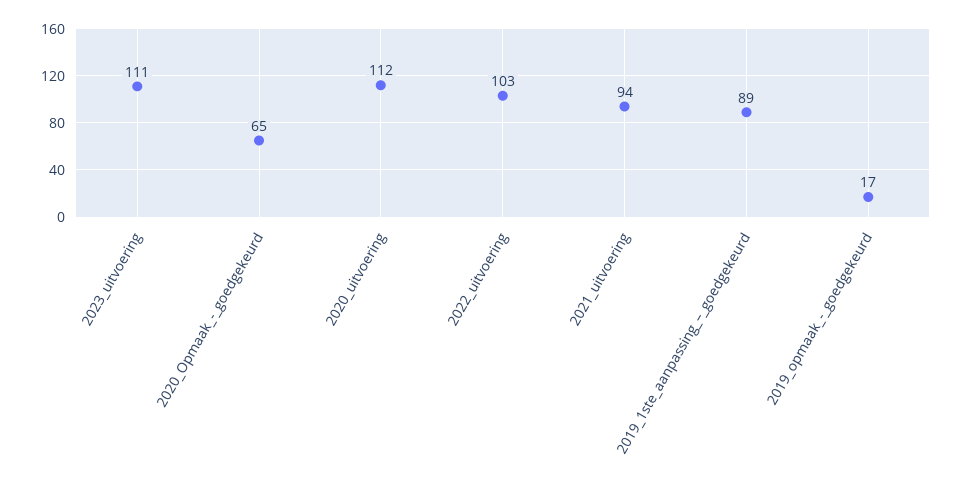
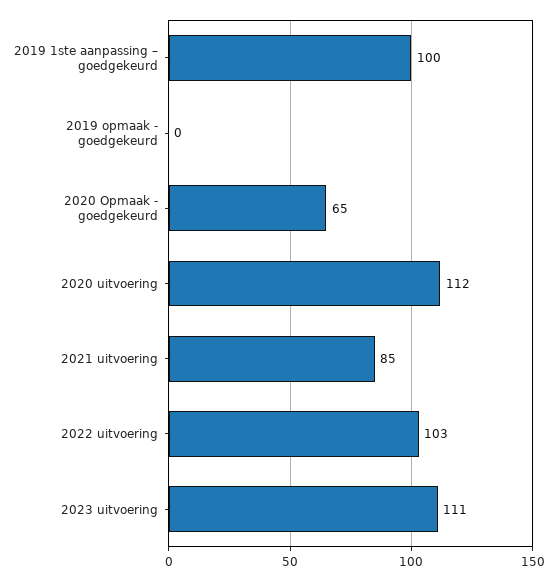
  {
    "2023_uitvoering": 111,
    "2020_Opmaak_-_goedgekeurd": 65,
    "2020_uitvoering": 112,
    "2022_uitvoering": 103,
-   "2021_uitvoering": 94,
+   "2021_uitvoering": 85,
-   "2019_1ste_aanpassing_–_goedgekeurd": 89,
+   "2019_1ste_aanpassing_–_goedgekeurd": 100,
-   "2019_opmaak_-_goedgekeurd": 17
+   "2019_opmaak_-_goedgekeurd": 0
  }

